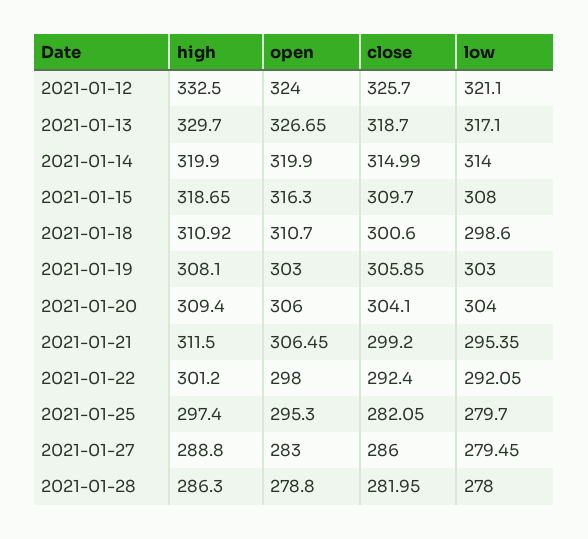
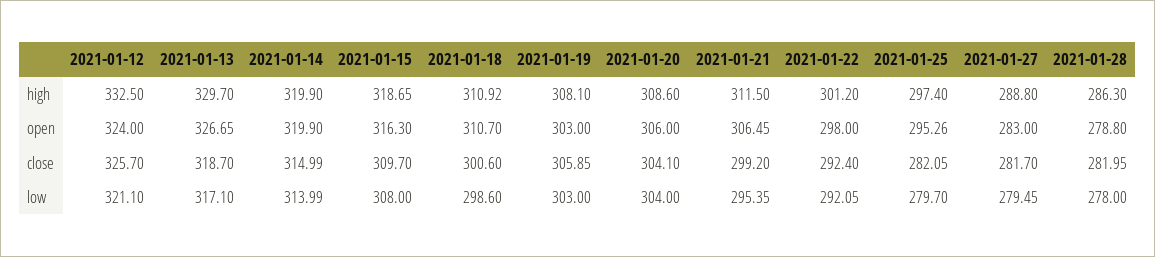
  {
    "high": {
      "2021-01-12": 332.5,
      "2021-01-13": 329.7,
      "2021-01-14": 319.9,
      "2021-01-15": 318.65,
      "2021-01-18": 310.92,
      "2021-01-19": 308.1,
-     "2021-01-20": 309.4,
+     "2021-01-20": 308.6,
      "2021-01-21": 311.5,
      "2021-01-22": 301.2,
      "2021-01-25": 297.4,
      "2021-01-27": 288.8,
      "2021-01-28": 286.3
    },
    "open": {
      "2021-01-12": 324,
      "2021-01-13": 326.65,
      "2021-01-14": 319.9,
      "2021-01-15": 316.3,
      "2021-01-18": 310.7,
      "2021-01-19": 303,
      "2021-01-20": 306,
      "2021-01-21": 306.45,
      "2021-01-22": 298,
-     "2021-01-25": 295.3,
+     "2021-01-25": 295.26,
      "2021-01-27": 283,
      "2021-01-28": 278.8
    },
    "close": {
      "2021-01-12": 325.7,
      "2021-01-13": 318.7,
      "2021-01-14": 314.99,
      "2021-01-15": 309.7,
      "2021-01-18": 300.6,
      "2021-01-19": 305.85,
      "2021-01-20": 304.1,
      "2021-01-21": 299.2,
      "2021-01-22": 292.4,
      "2021-01-25": 282.05,
-     "2021-01-27": 286,
+     "2021-01-27": 281.7,
      "2021-01-28": 281.95
    },
    "low": {
      "2021-01-12": 321.1,
      "2021-01-13": 317.1,
-     "2021-01-14": 314,
+     "2021-01-14": 313.99,
      "2021-01-15": 308,
      "2021-01-18": 298.6,
      "2021-01-19": 303,
      "2021-01-20": 304,
      "2021-01-21": 295.35,
      "2021-01-22": 292.05,
      "2021-01-25": 279.7,
      "2021-01-27": 279.45,
      "2021-01-28": 278
    }
  }

